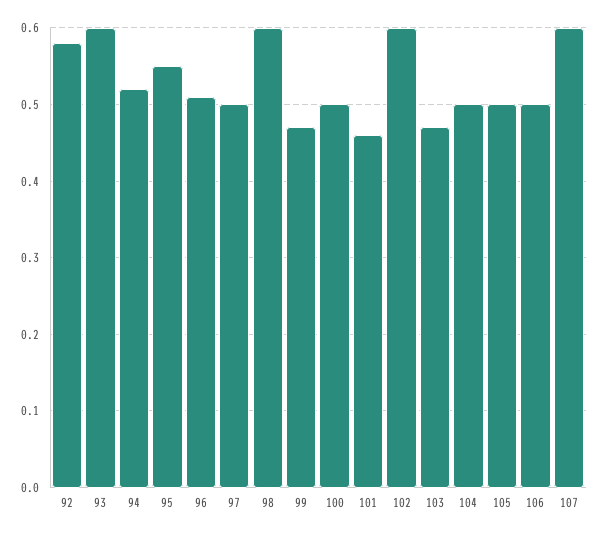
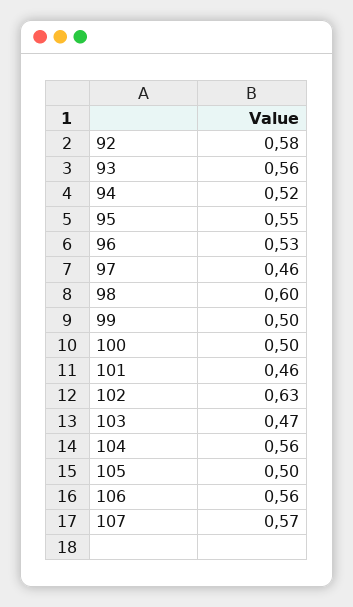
  {
    "92": 0.58,
-   "93": 0.6,
+   "93": 0.56,
    "94": 0.52,
    "95": 0.55,
-   "96": 0.51,
+   "96": 0.53,
-   "97": 0.5,
+   "97": 0.46,
    "98": 0.6,
-   "99": 0.47,
+   "99": 0.5,
    "100": 0.5,
    "101": 0.46,
-   "102": 0.6,
+   "102": 0.63,
    "103": 0.47,
-   "104": 0.5,
+   "104": 0.56,
    "105": 0.5,
-   "106": 0.5,
+   "106": 0.56,
-   "107": 0.6
+   "107": 0.57
  }

